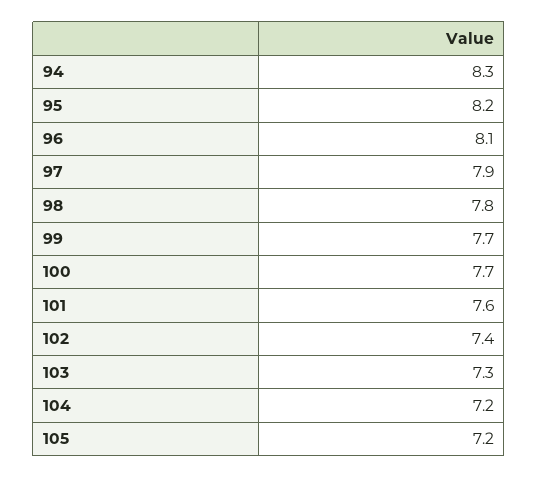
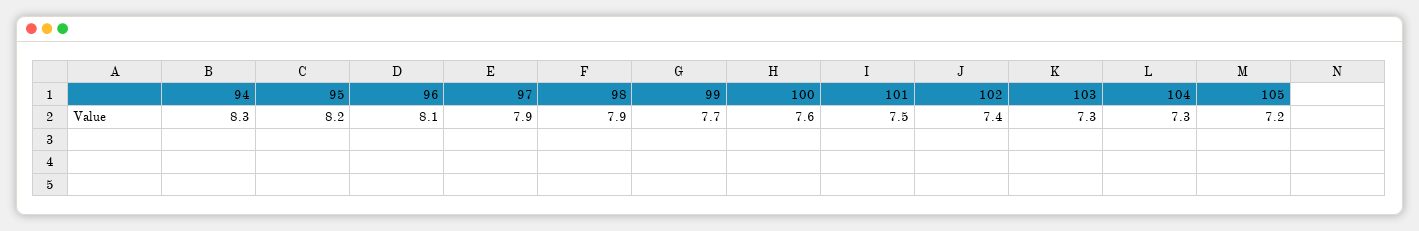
  {
    "94": 8.3,
    "95": 8.2,
    "96": 8.1,
    "97": 7.9,
-   "98": 7.8,
+   "98": 7.9,
    "99": 7.7,
-   "100": 7.7,
+   "100": 7.6,
-   "101": 7.6,
+   "101": 7.5,
    "102": 7.4,
    "103": 7.3,
-   "104": 7.2,
+   "104": 7.3,
    "105": 7.2
  }

